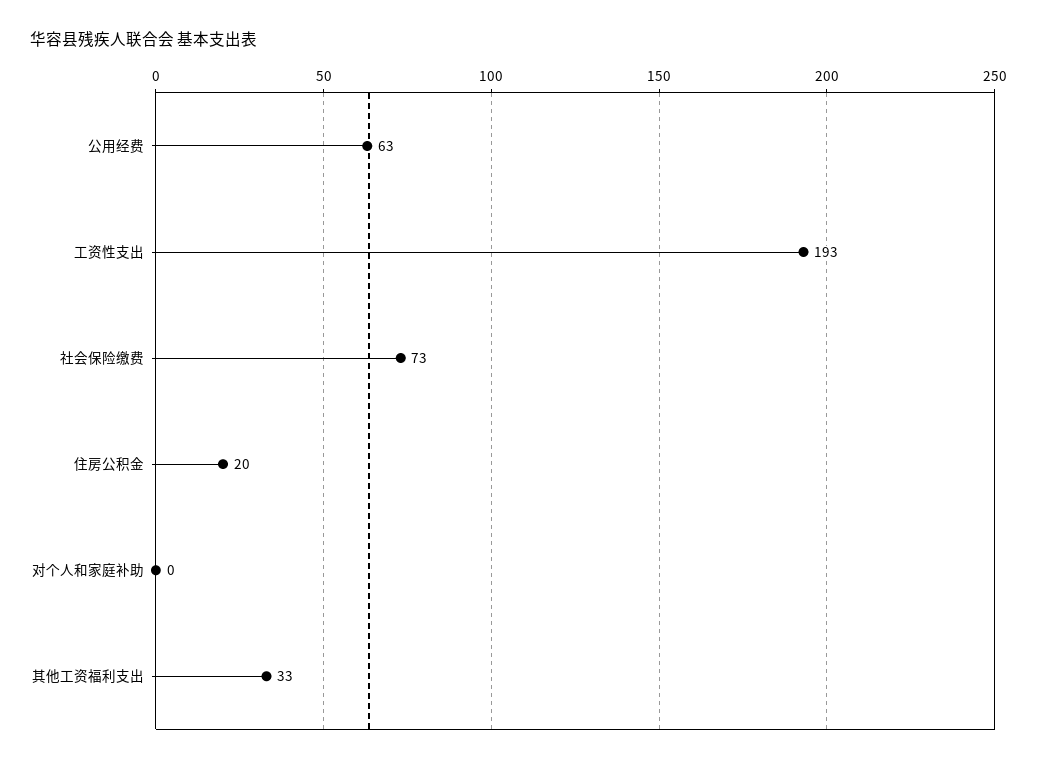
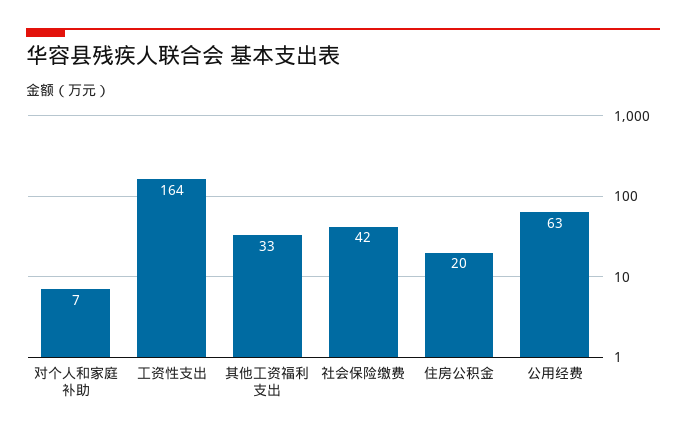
  {
    "公用经费": 63,
-   "工资性支出": 193,
+   "工资性支出": 164,
-   "社会保险缴费": 73,
+   "社会保险缴费": 42,
    "住房公积金": 20,
-   "对个人和家庭补助": 0,
+   "对个人和家庭补助": 7,
    "其他工资福利支出": 33
  }

